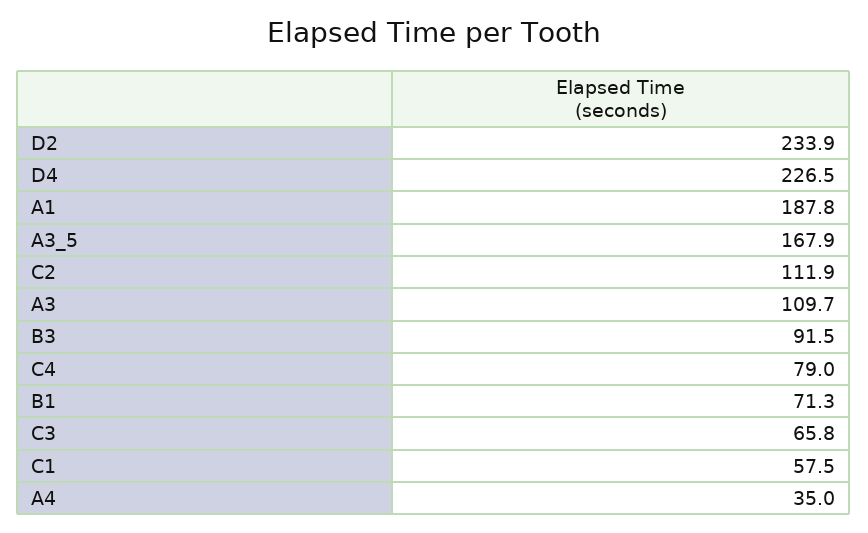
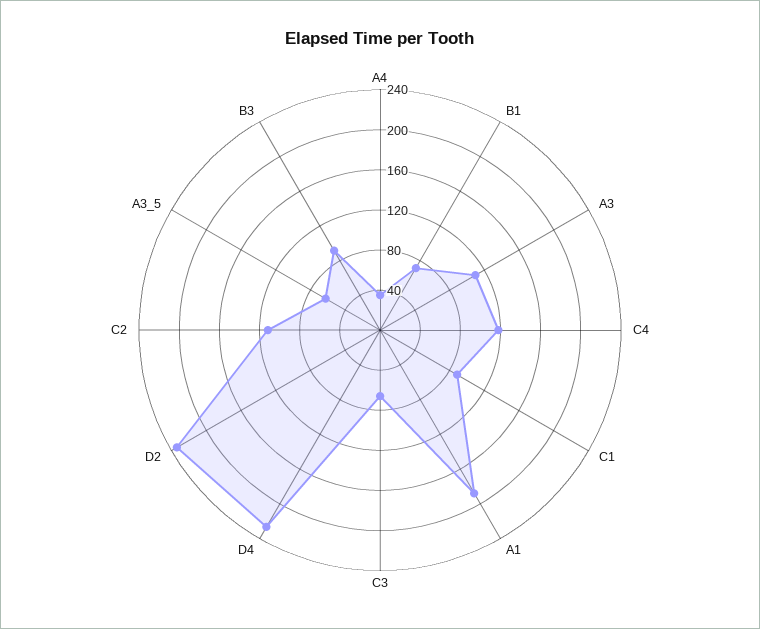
  {
    "D2": 233.9,
    "D4": 226.5,
    "A1": 187.8,
-   "A3_5": 167.9,
+   "A3_5": 60,
    "C2": 111.9,
    "A3": 109.7,
    "B3": 91.5,
-   "C4": 79,
+   "C4": 120,
    "B1": 71.3,
    "C3": 65.8,
-   "C1": 57.5,
+   "C1": 90,
    "A4": 35
  }

